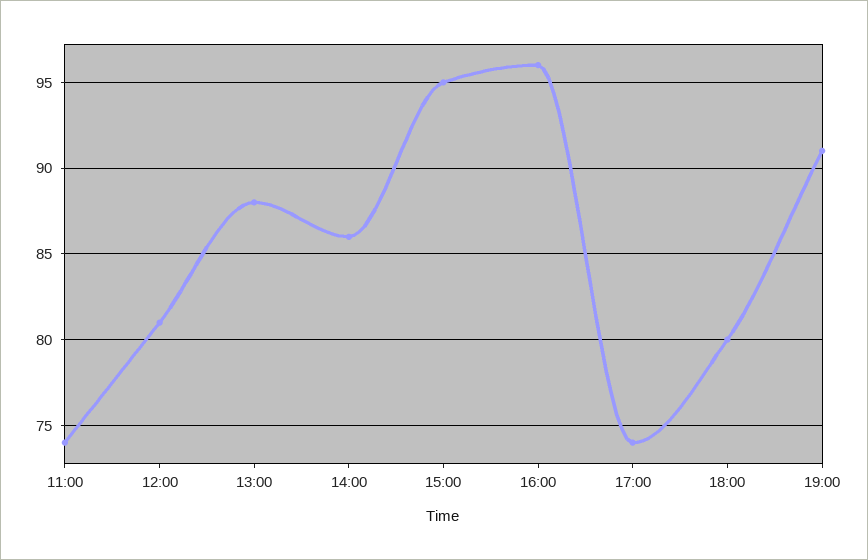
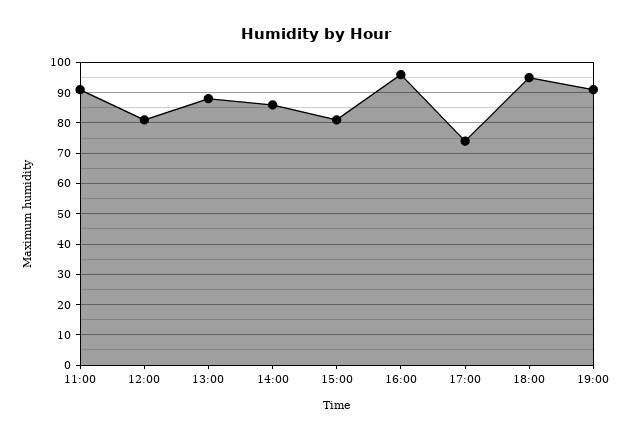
  {
-   "11:00": 74,
+   "11:00": 90,
    "12:00": 81,
    "13:00": 88,
    "14:00": 86,
-   "15:00": 95,
+   "15:00": 80,
    "16:00": 96,
    "17:00": 74,
-   "18:00": 80,
+   "18:00": 95,
    "19:00": 91
  }

